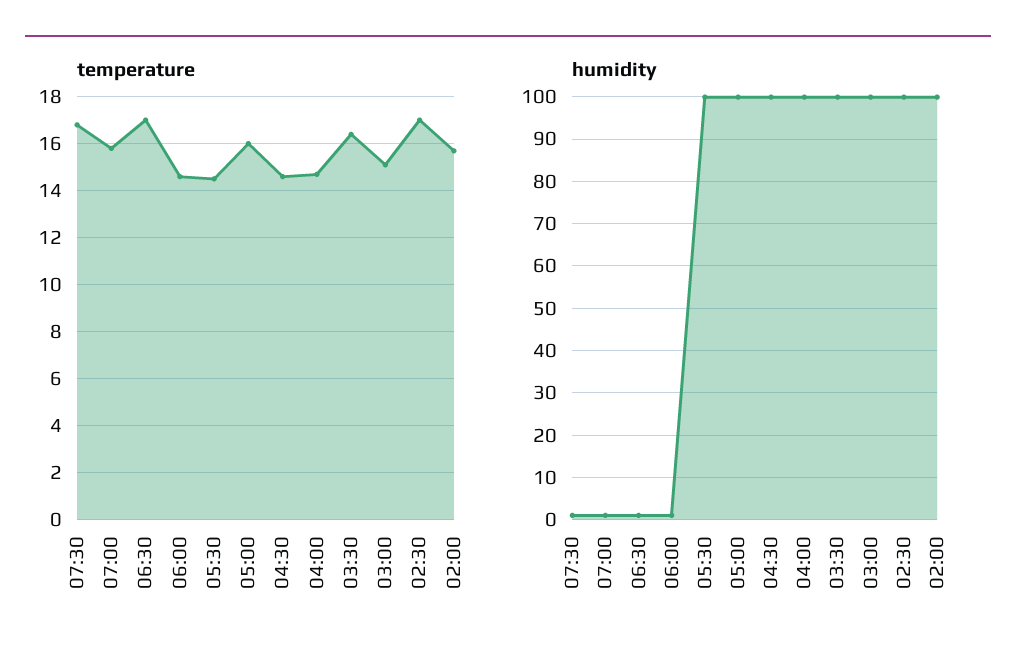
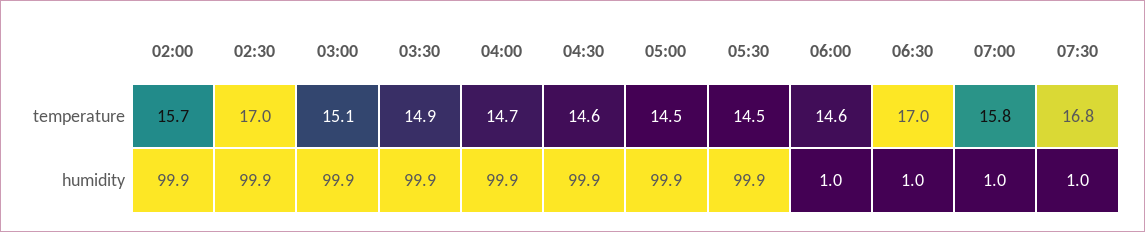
  {
    "temperature": {
      "07:30": 16.8,
      "07:00": 15.8,
      "06:30": 17,
      "06:00": 14.6,
      "05:30": 14.5,
-     "05:00": 16,
+     "05:00": 14.5,
      "04:30": 14.6,
      "04:00": 14.7,
-     "03:30": 16.5,
+     "03:30": 14.9,
      "03:00": 15.1,
      "02:30": 17,
      "02:00": 15.7
    },
    "humidity": {
      "07:30": 1,
      "07:00": 1,
      "06:30": 1,
      "06:00": 1,
      "05:30": 99.9,
      "05:00": 99.9,
      "04:30": 99.9,
      "04:00": 99.9,
      "03:30": 99.9,
      "03:00": 99.9,
      "02:30": 99.9,
      "02:00": 99.9
    }
  }

